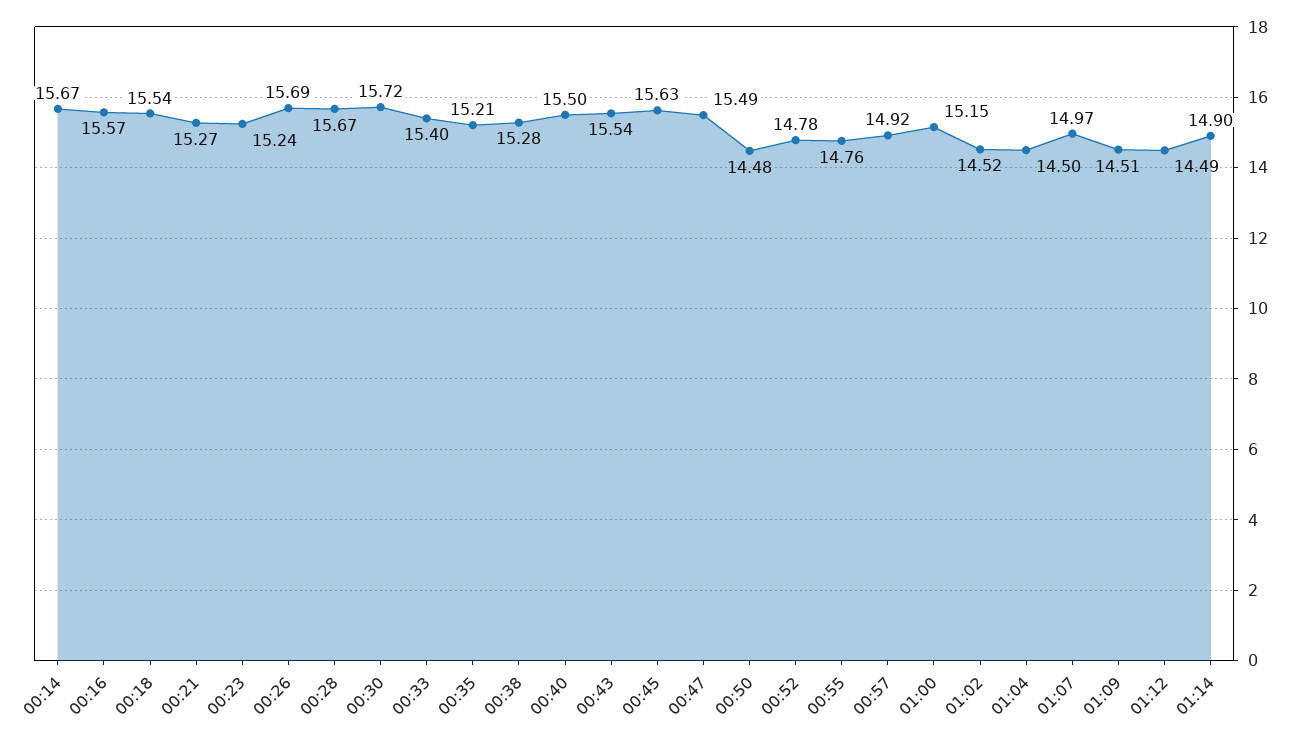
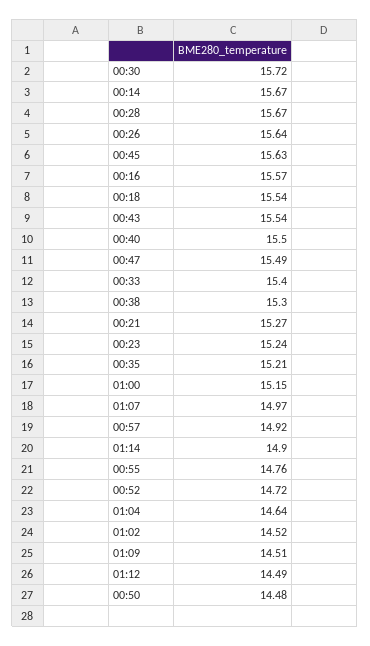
  {
    "00:14": 15.67,
    "00:16": 15.57,
    "00:18": 15.54,
    "00:21": 15.27,
    "00:23": 15.24,
-   "00:26": 15.69,
+   "00:26": 15.64,
    "00:28": 15.67,
    "00:30": 15.72,
    "00:33": 15.4,
    "00:35": 15.21,
-   "00:38": 15.28,
+   "00:38": 15.3,
    "00:40": 15.5,
    "00:43": 15.54,
    "00:45": 15.63,
    "00:47": 15.49,
    "00:50": 14.48,
-   "00:52": 14.78,
+   "00:52": 14.72,
    "00:55": 14.76,
    "00:57": 14.92,
    "01:00": 15.15,
    "01:02": 14.52,
-   "01:04": 14.5,
+   "01:04": 14.64,
    "01:07": 14.97,
    "01:09": 14.51,
    "01:12": 14.49,
    "01:14": 14.9
  }

